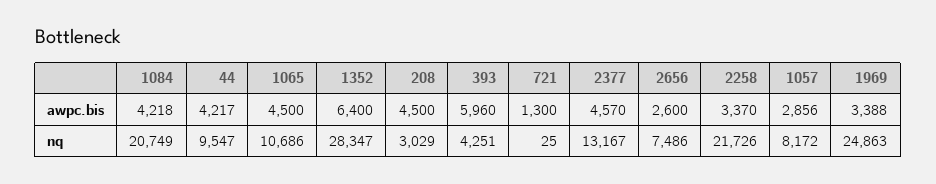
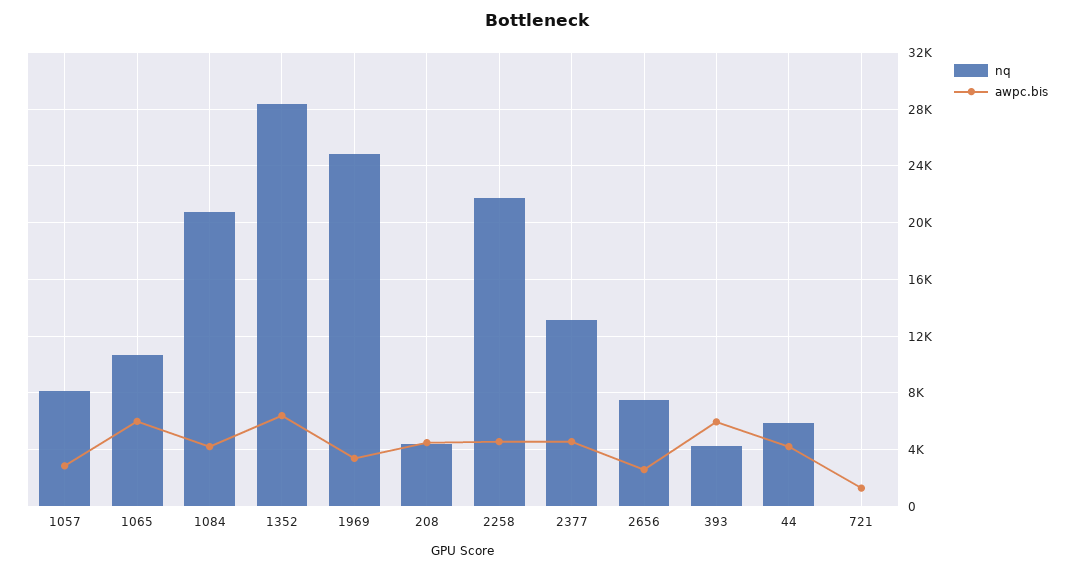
  {
    "awpc.bis": {
      "1084": 4218,
      "44": 4217,
-     "1065": 4500,
+     "1065": 6000,
      "1352": 6400,
      "208": 4500,
      "393": 5960,
      "721": 1300,
      "2377": 4570,
      "2656": 2600,
-     "2258": 3370,
+     "2258": 4500,
      "1057": 2856,
      "1969": 3388
    },
    "nq": {
      "1084": 20749,
-     "44": 9547,
+     "44": 6000,
      "1065": 10686,
      "1352": 28347,
-     "208": 3029,
+     "208": 4500,
      "393": 4251,
      "721": 25,
      "2377": 13167,
      "2656": 7486,
      "2258": 21726,
      "1057": 8172,
      "1969": 24863
    }
  }

